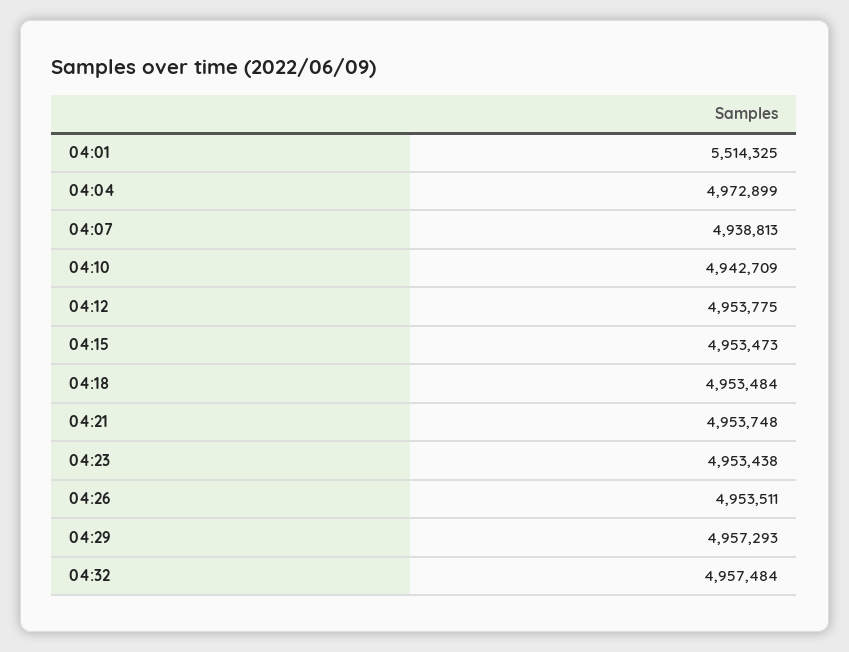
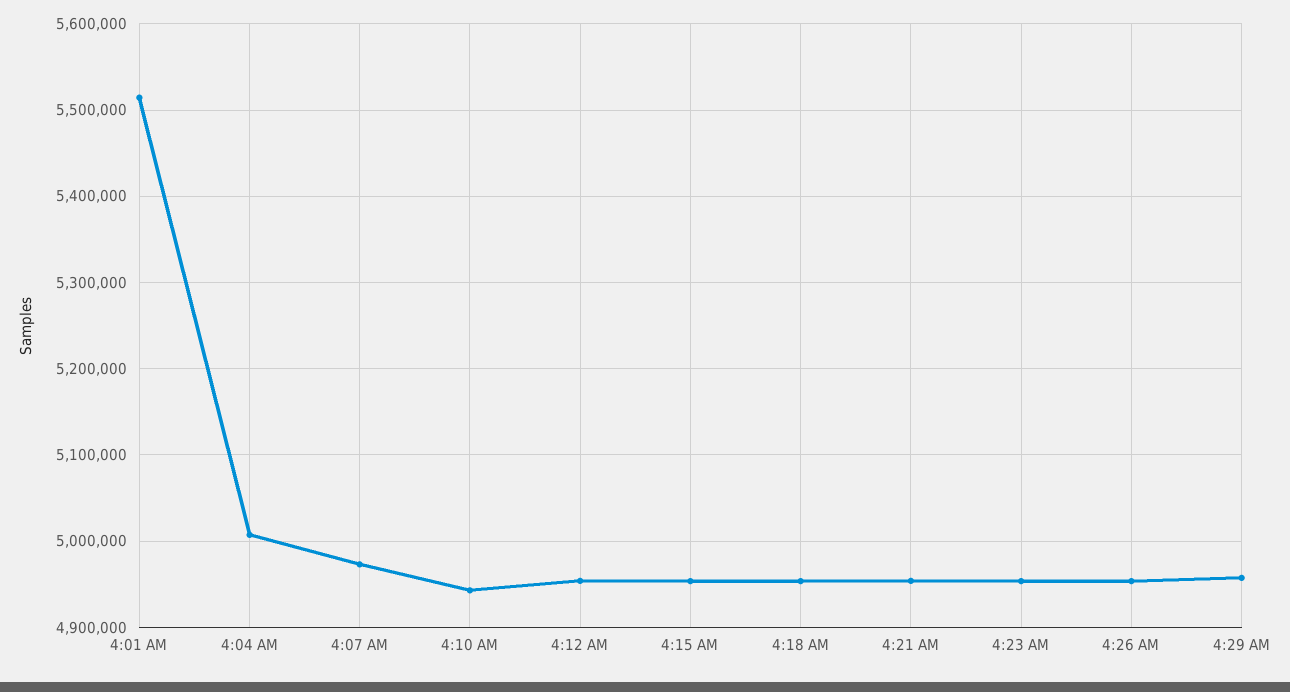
  {
    "04:01": 5514325,
-   "04:04": 4972899,
+   "04:04": 5010000,
-   "04:07": 4938813,
+   "04:07": 4970000,
    "04:10": 4942709,
    "04:12": 4953775,
    "04:15": 4953473,
    "04:18": 4953484,
    "04:21": 4953748,
    "04:23": 4953438,
    "04:26": 4953511,
-   "04:29": 4957293,
+   "04:29": 4957293
-   "04:32": 4957484
  }

